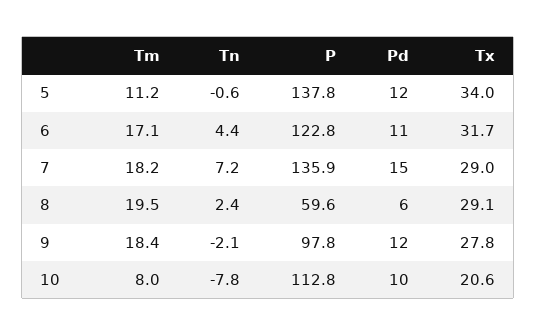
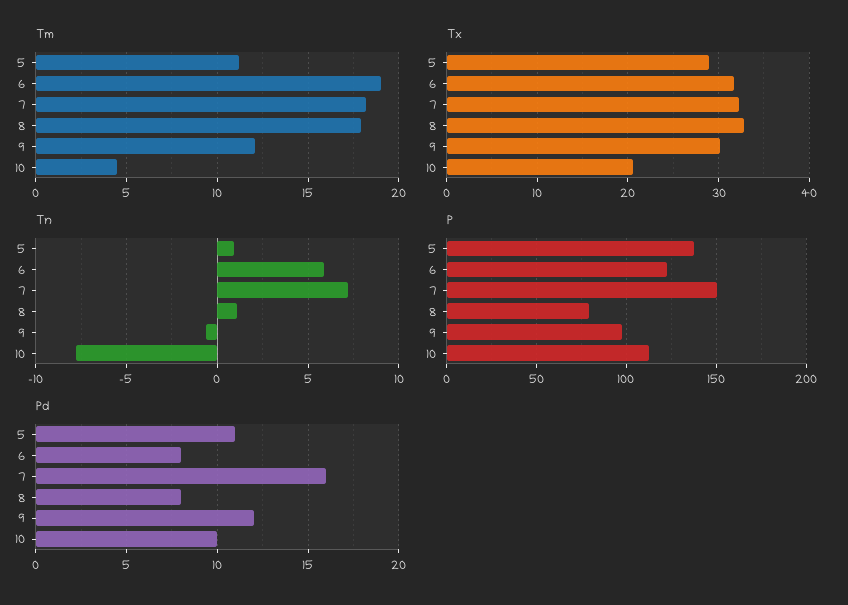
  {
    "Tm": {
      "5": 11.2,
-     "6": 17.1,
+     "6": 19,
      "7": 18.2,
-     "8": 19.5,
+     "8": 18,
-     "9": 18.4,
+     "9": 12,
-     "10": 8
+     "10": 4.5
    },
    "Tn": {
-     "5": -0.6,
+     "5": 1,
-     "6": 4.4,
+     "6": 6,
      "7": 7.2,
-     "8": 2.4,
+     "8": 1,
-     "9": -2.1,
+     "9": -0.5,
      "10": -7.8
    },
    "P": {
      "5": 137.8,
      "6": 122.8,
-     "7": 135.9,
+     "7": 150,
-     "8": 59.6,
+     "8": 80,
      "9": 97.8,
      "10": 112.8
    },
    "Pd": {
-     "5": 12,
+     "5": 11,
-     "6": 11,
+     "6": 8,
-     "7": 15,
+     "7": 16,
-     "8": 6,
+     "8": 8,
      "9": 12,
      "10": 10
    },
    "Tx": {
-     "5": 34,
+     "5": 29,
      "6": 31.7,
-     "7": 29,
+     "7": 32,
-     "8": 29.1,
+     "8": 33,
-     "9": 27.8,
+     "9": 30,
      "10": 20.6
    }
  }

